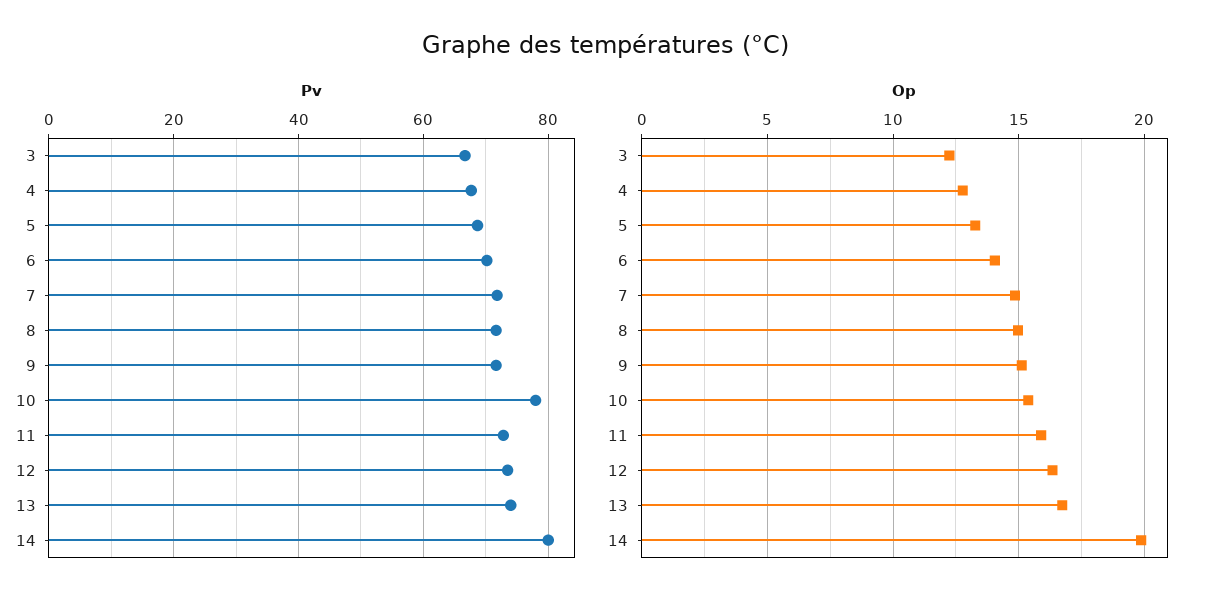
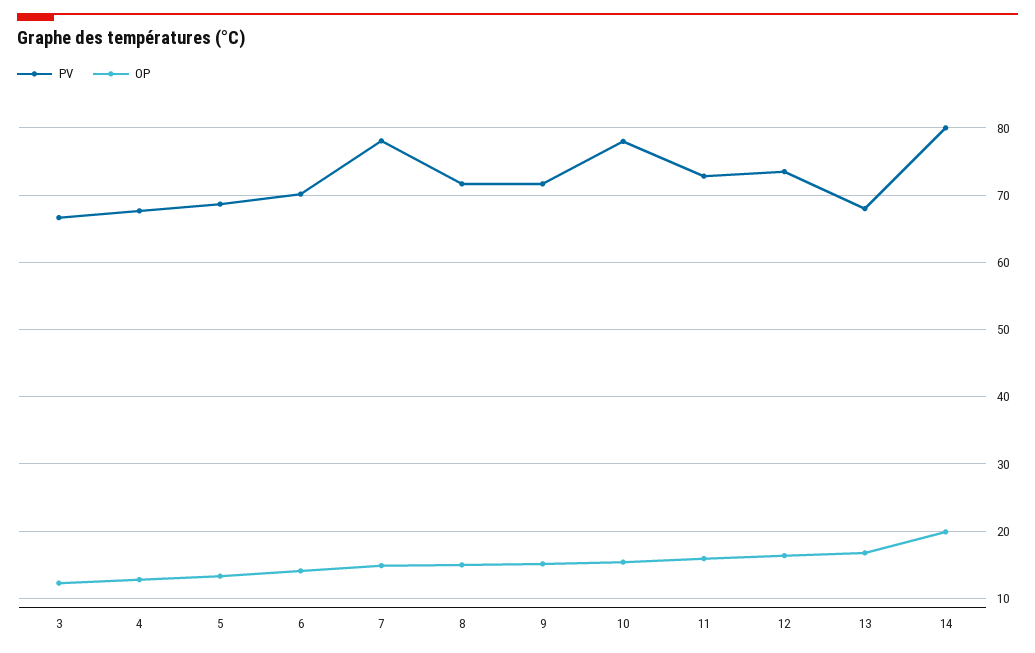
  {
    "Pv": {
      "3": 67,
      "4": 68,
      "5": 69,
      "6": 70,
-     "7": 72,
+     "7": 78,
      "8": 72,
      "9": 72,
      "10": 78,
      "11": 73,
      "12": 74,
-     "13": 74,
+     "13": 68,
      "14": 80
    },
    "Op": {
      "3": 12,
      "4": 13,
      "5": 13.5,
      "6": 14,
      "7": 15,
      "8": 15,
      "9": 15,
      "10": 15.5,
      "11": 16,
      "12": 16.5,
      "13": 16.5,
      "14": 20
    }
  }

